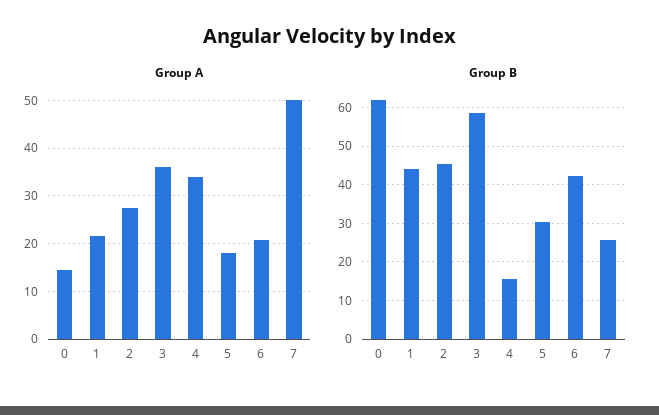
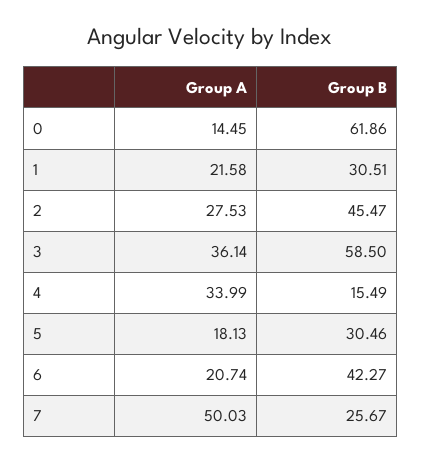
  {
    "Group A": {
      "0": 14.45,
      "1": 21.58,
      "2": 27.53,
      "3": 36.14,
      "4": 33.99,
      "5": 18.13,
      "6": 20.74,
      "7": 50.03
    },
    "Group B": {
      "0": 61.86,
-     "1": 44,
+     "1": 30.51,
      "2": 45.47,
      "3": 58.5,
      "4": 15.49,
      "5": 30.46,
      "6": 42.27,
      "7": 25.67
    }
  }

